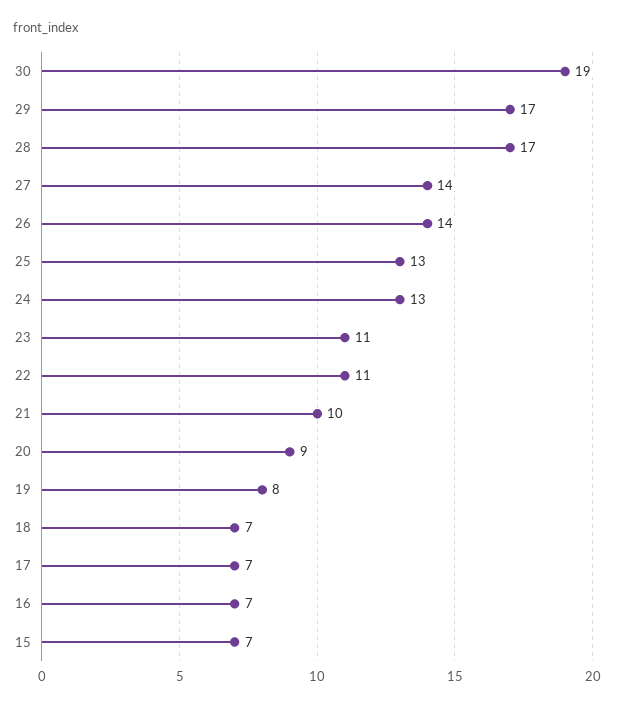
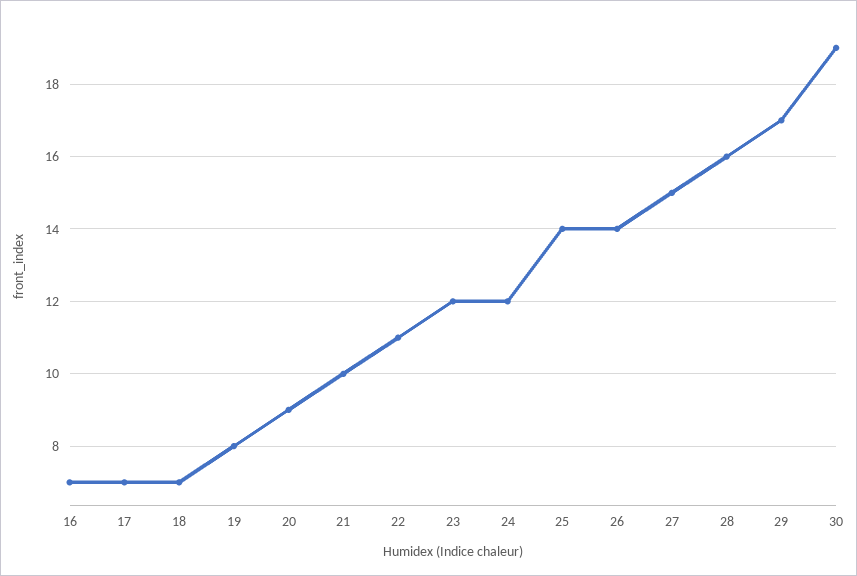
  {
    "30": 19,
    "29": 17,
-   "28": 17,
+   "28": 16,
-   "27": 14,
+   "27": 15,
    "26": 14,
-   "25": 13,
+   "25": 14,
-   "24": 13,
+   "24": 12,
-   "23": 11,
+   "23": 12,
    "22": 11,
    "21": 10,
    "20": 9,
    "19": 8,
    "18": 7,
    "17": 7,
-   "16": 7,
+   "16": 7
-   "15": 7
  }

